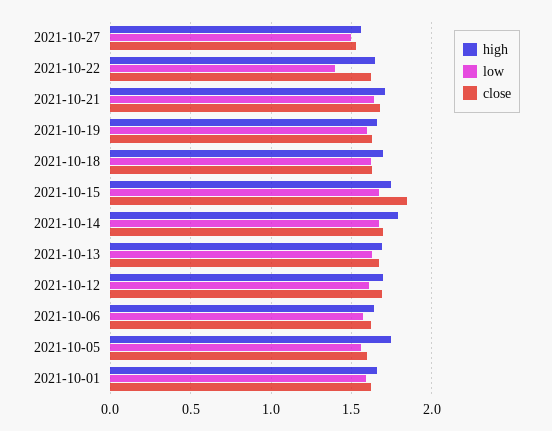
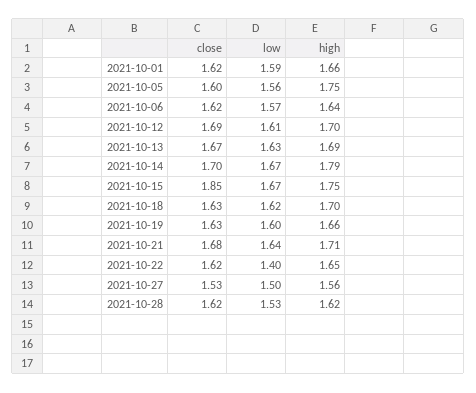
  {
    "high": {
      "2021-10-27": 1.56,
      "2021-10-22": 1.65,
      "2021-10-21": 1.71,
      "2021-10-19": 1.66,
      "2021-10-18": 1.7,
      "2021-10-15": 1.75,
      "2021-10-14": 1.79,
      "2021-10-13": 1.69,
      "2021-10-12": 1.7,
      "2021-10-06": 1.64,
      "2021-10-05": 1.75,
-     "2021-10-01": 1.66
+     "2021-10-01": 1.66,
+     "2021-10-28": 1.62
    },
    "low": {
      "2021-10-27": 1.5,
      "2021-10-22": 1.4,
      "2021-10-21": 1.64,
      "2021-10-19": 1.6,
      "2021-10-18": 1.62,
      "2021-10-15": 1.67,
      "2021-10-14": 1.67,
      "2021-10-13": 1.63,
      "2021-10-12": 1.61,
      "2021-10-06": 1.57,
      "2021-10-05": 1.56,
-     "2021-10-01": 1.59
+     "2021-10-01": 1.59,
+     "2021-10-28": 1.53
    },
    "close": {
      "2021-10-27": 1.53,
      "2021-10-22": 1.62,
      "2021-10-21": 1.68,
      "2021-10-19": 1.63,
      "2021-10-18": 1.63,
      "2021-10-15": 1.85,
      "2021-10-14": 1.7,
      "2021-10-13": 1.67,
      "2021-10-12": 1.69,
      "2021-10-06": 1.62,
      "2021-10-05": 1.6,
-     "2021-10-01": 1.62
+     "2021-10-01": 1.62,
+     "2021-10-28": 1.62
    }
  }

